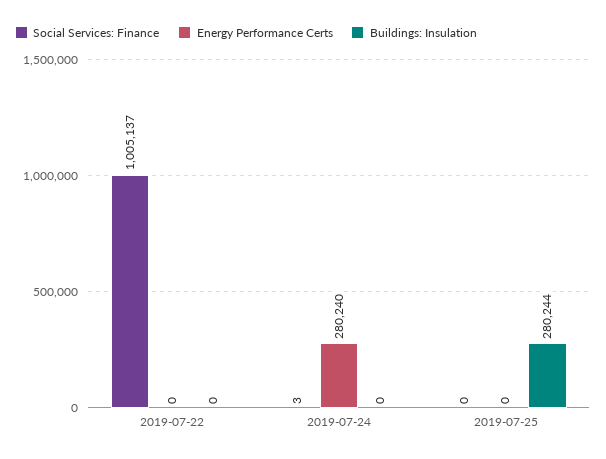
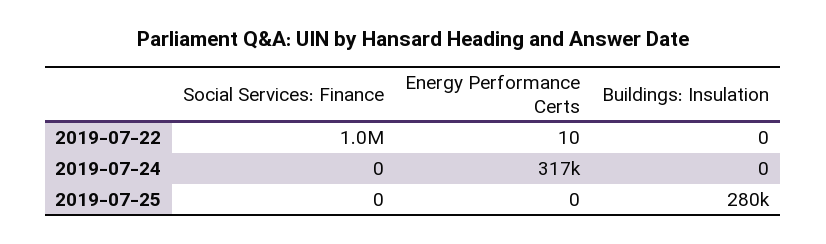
  {
    "Social Services: Finance": {
      "2019-07-22": 1005137,
-     "2019-07-24": 3,
+     "2019-07-24": 0,
      "2019-07-25": 0
    },
    "Energy Performance Certs": {
-     "2019-07-22": 0,
+     "2019-07-22": 10,
-     "2019-07-24": 280240,
+     "2019-07-24": 317000,
      "2019-07-25": 0
    },
    "Buildings: Insulation": {
      "2019-07-22": 0,
      "2019-07-24": 0,
      "2019-07-25": 280244
    }
  }

